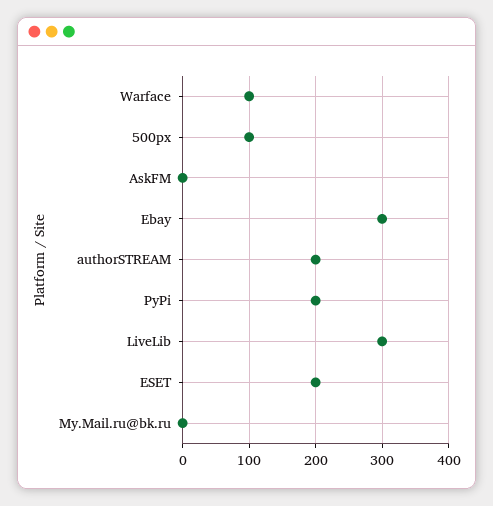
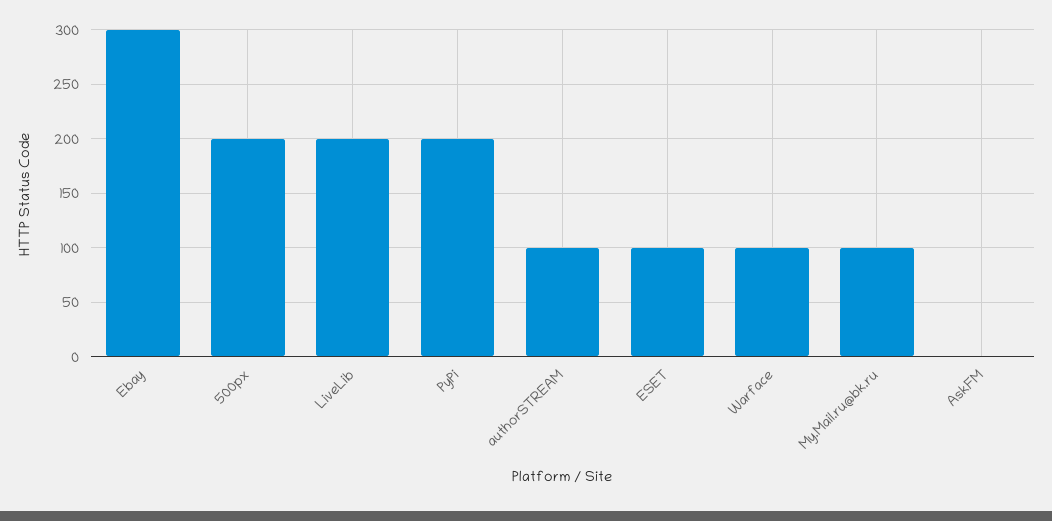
  {
    "Warface": 100,
-   "500px": 100,
+   "500px": 200,
    "AskFM": 0,
    "Ebay": 300,
-   "authorSTREAM": 200,
+   "authorSTREAM": 100,
    "PyPi": 200,
-   "LiveLib": 300,
+   "LiveLib": 200,
-   "ESET": 200,
+   "ESET": 100,
-   "My.Mail.ru@bk.ru": 0
+   "My.Mail.ru@bk.ru": 100
  }

